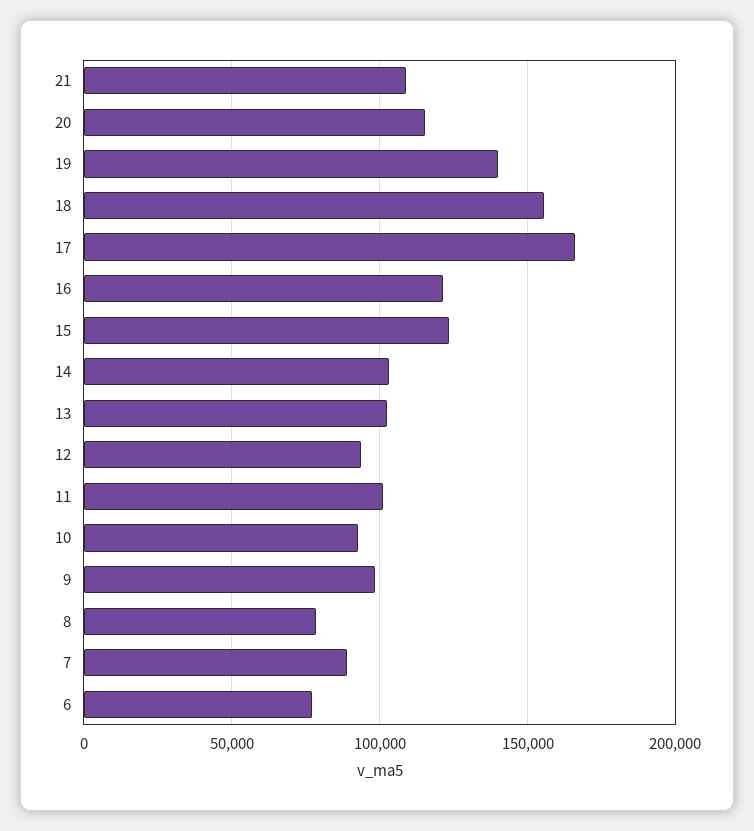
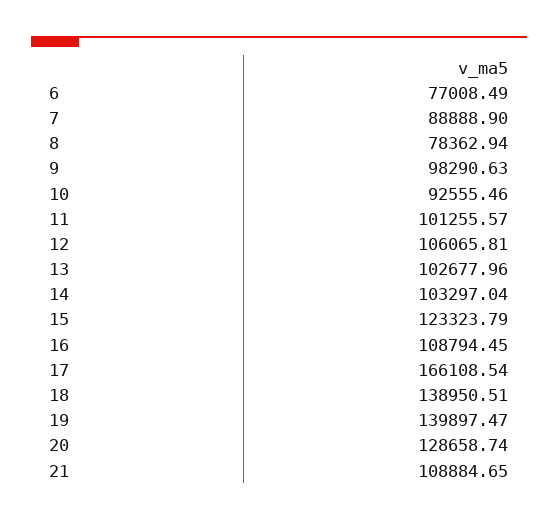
  {
    "21": 108884.65,
-   "20": 115000,
+   "20": 128658.74,
    "19": 139897.47,
-   "18": 155000,
+   "18": 138950.51,
    "17": 166108.54,
-   "16": 120000,
+   "16": 108794.45,
    "15": 123323.79,
    "14": 103297.04,
    "13": 102677.96,
-   "12": 95000,
+   "12": 106065.81,
    "11": 101255.57,
    "10": 92555.46,
    "9": 98290.63,
    "8": 78362.94,
    "7": 88888.9,
    "6": 77008.49
  }

